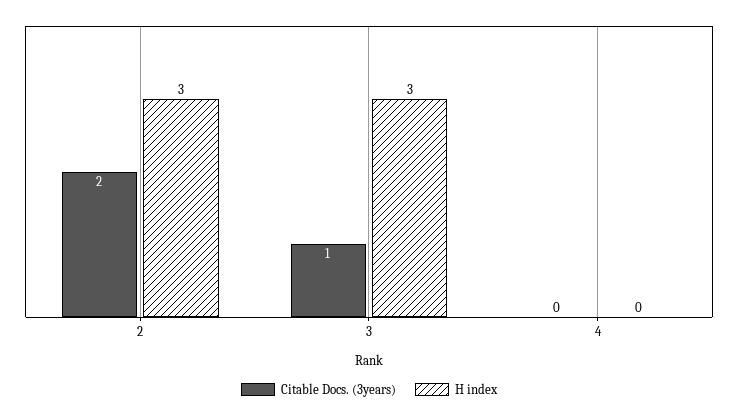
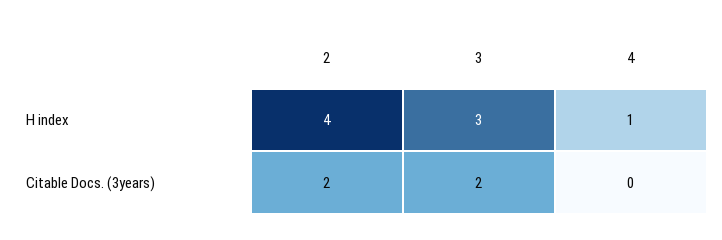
  {
    "Citable Docs. (3years)": {
      "2": 2,
-     "3": 1,
+     "3": 2,
      "4": 0
    },
    "H index": {
-     "2": 3,
+     "2": 4,
      "3": 3,
-     "4": 0
+     "4": 1
    }
  }

